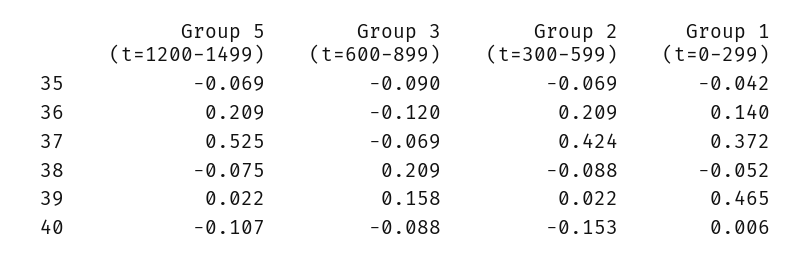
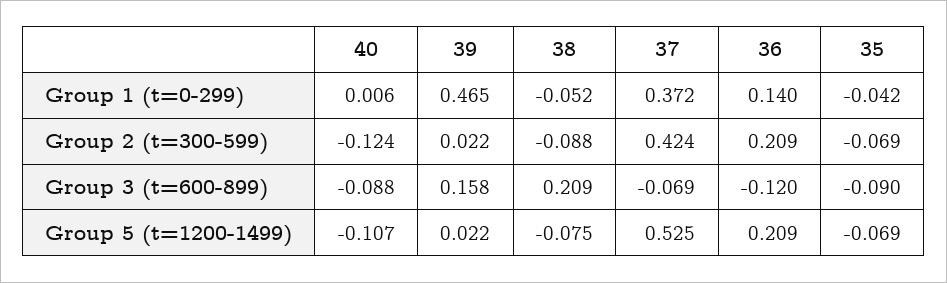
  {
    "Group 5 (t=1200-1499)": {
      "35": -0.069,
      "36": 0.209,
      "37": 0.525,
      "38": -0.075,
      "39": 0.022,
      "40": -0.107
    },
    "Group 3 (t=600-899)": {
      "35": -0.09,
      "36": -0.12,
      "37": -0.069,
      "38": 0.209,
      "39": 0.158,
      "40": -0.088
    },
    "Group 2 (t=300-599)": {
      "35": -0.069,
      "36": 0.209,
      "37": 0.424,
      "38": -0.088,
      "39": 0.022,
-     "40": -0.153
+     "40": -0.124
    },
    "Group 1 (t=0-299)": {
      "35": -0.042,
      "36": 0.14,
      "37": 0.372,
      "38": -0.052,
      "39": 0.465,
      "40": 0.006
    }
  }

